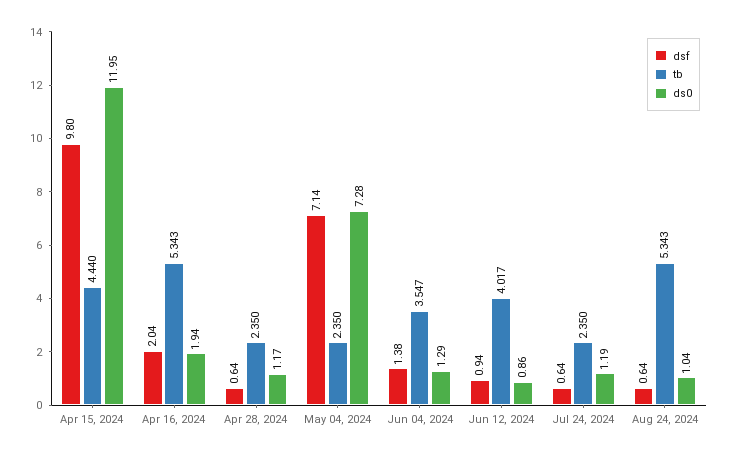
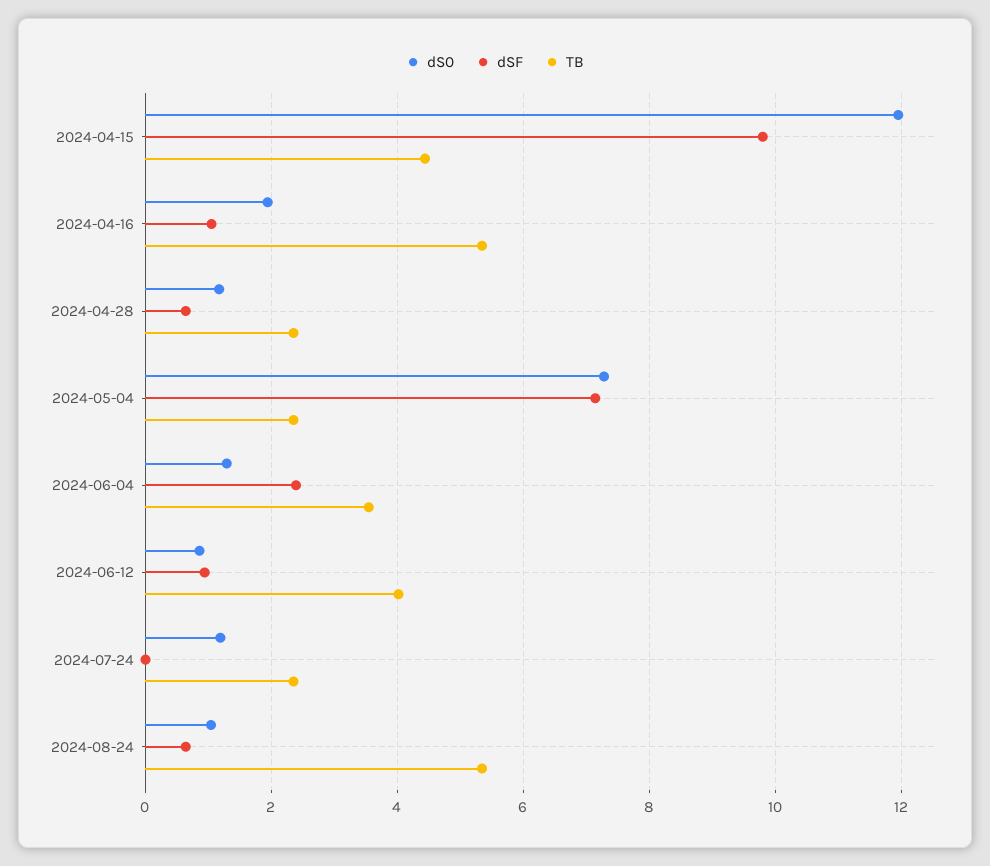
  {
    "dsf": {
      "Apr 15, 2024": 9.8,
-     "Apr 16, 2024": 2.04,
+     "Apr 16, 2024": 1,
      "Apr 28, 2024": 0.64,
      "May 04, 2024": 7.14,
-     "Jun 04, 2024": 1.38,
+     "Jun 04, 2024": 2.4,
      "Jun 12, 2024": 0.94,
-     "Jul 24, 2024": 0.64,
+     "Jul 24, 2024": 0,
      "Aug 24, 2024": 0.64
    },
    "tb": {
      "Apr 15, 2024": 4.44,
      "Apr 16, 2024": 5.343,
      "Apr 28, 2024": 2.35,
      "May 04, 2024": 2.35,
      "Jun 04, 2024": 3.547,
      "Jun 12, 2024": 4.017,
      "Jul 24, 2024": 2.35,
      "Aug 24, 2024": 5.343
    },
    "ds0": {
      "Apr 15, 2024": 11.95,
      "Apr 16, 2024": 1.94,
      "Apr 28, 2024": 1.17,
      "May 04, 2024": 7.28,
      "Jun 04, 2024": 1.29,
      "Jun 12, 2024": 0.86,
      "Jul 24, 2024": 1.19,
      "Aug 24, 2024": 1.04
    }
  }

